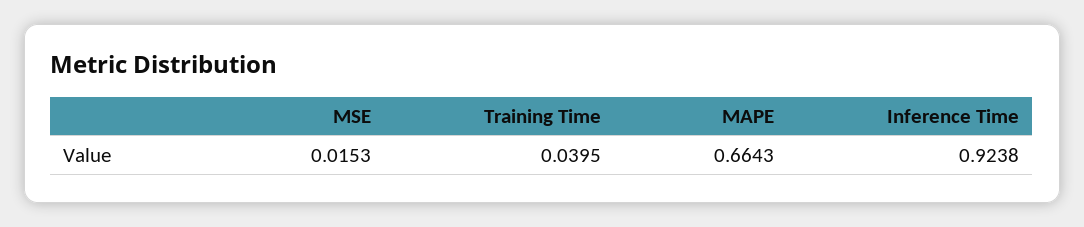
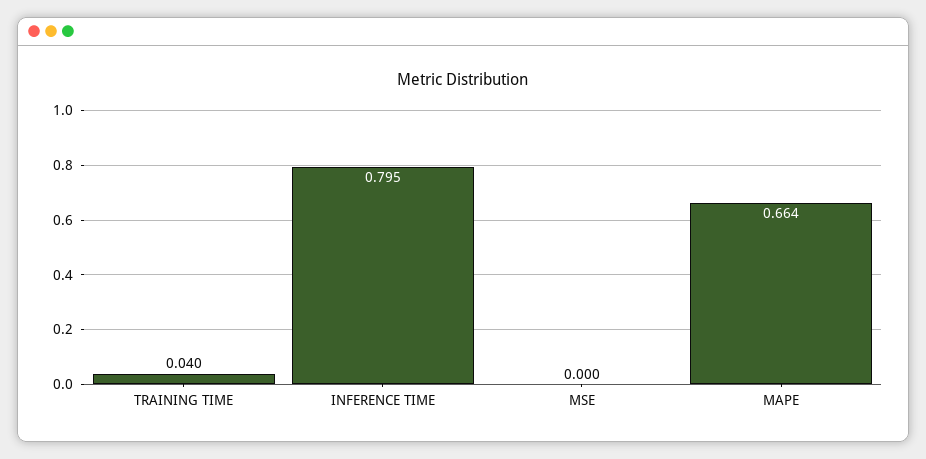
  {
-   "MSE": 0.0153,
+   "MSE": 0,
    "Training Time": 0.0395,
    "MAPE": 0.6643,
-   "Inference Time": 0.9238
+   "Inference Time": 0.795
  }

